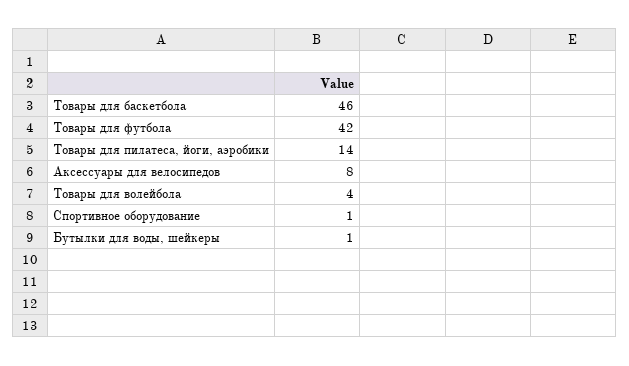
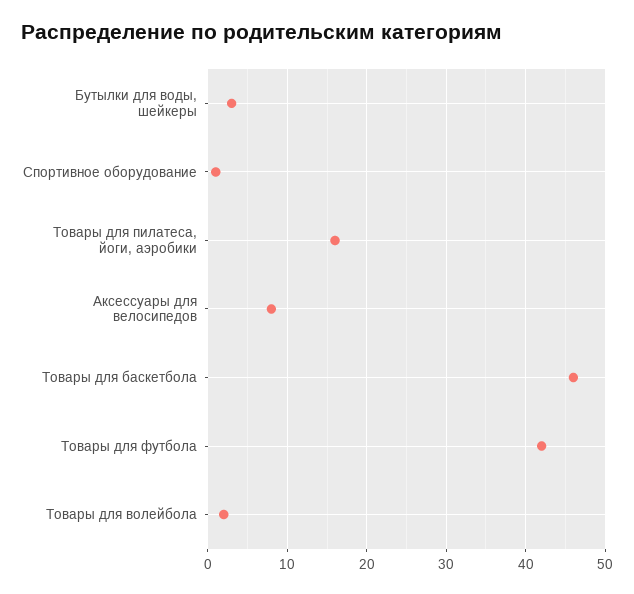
  {
    "Товары для баскетбола": 46,
    "Товары для футбола": 42,
-   "Товары для пилатеса, йоги, аэробики": 14,
+   "Товары для пилатеса, йоги, аэробики": 16,
    "Аксессуары для велосипедов": 8,
-   "Товары для волейбола": 4,
+   "Товары для волейбола": 2,
    "Спортивное оборудование": 1,
-   "Бутылки для воды, шейкеры": 1
+   "Бутылки для воды, шейкеры": 3
  }

